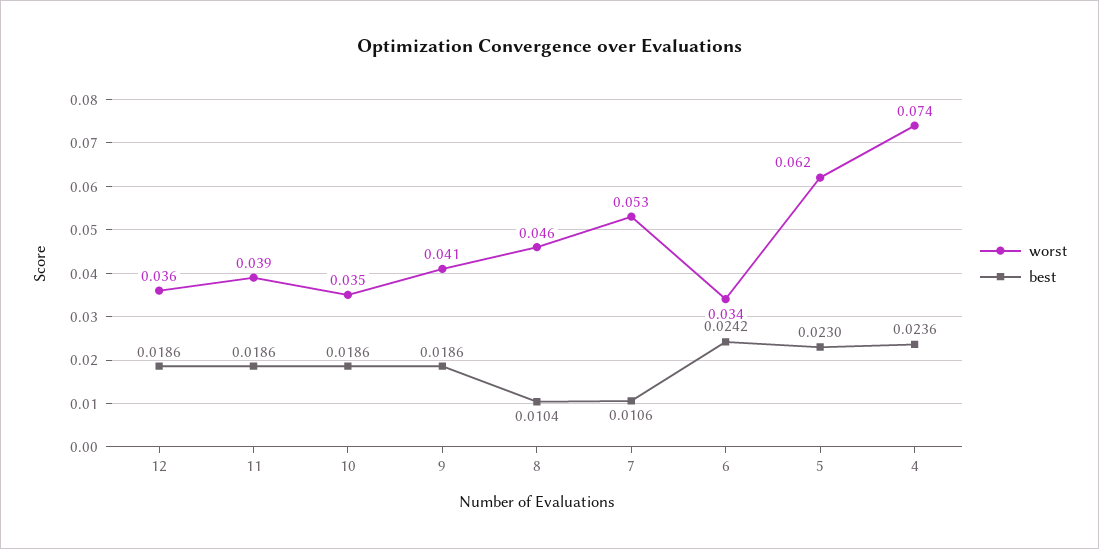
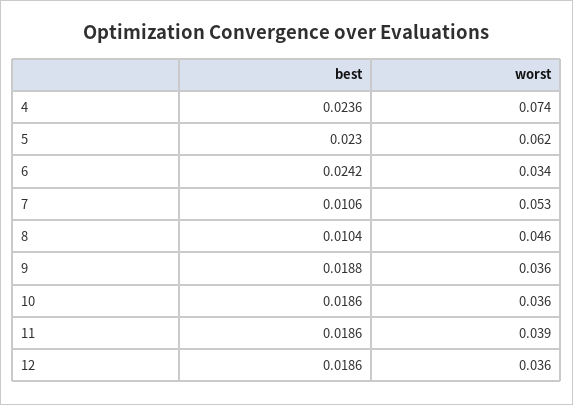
  {
    "worst": {
      "12": 0.036,
      "11": 0.039,
-     "10": 0.035,
+     "10": 0.036,
-     "9": 0.041,
+     "9": 0.036,
      "8": 0.046,
      "7": 0.053,
      "6": 0.034,
      "5": 0.062,
      "4": 0.074
    },
    "best": {
      "12": 0.0186,
      "11": 0.0186,
      "10": 0.0186,
-     "9": 0.0186,
+     "9": 0.0188,
      "8": 0.0104,
      "7": 0.0106,
      "6": 0.0242,
      "5": 0.023,
      "4": 0.0236
    }
  }

